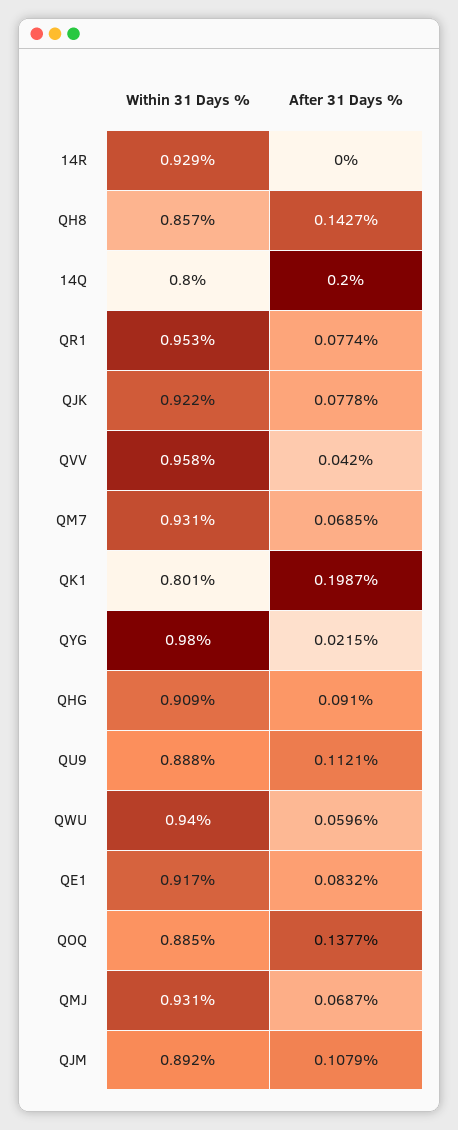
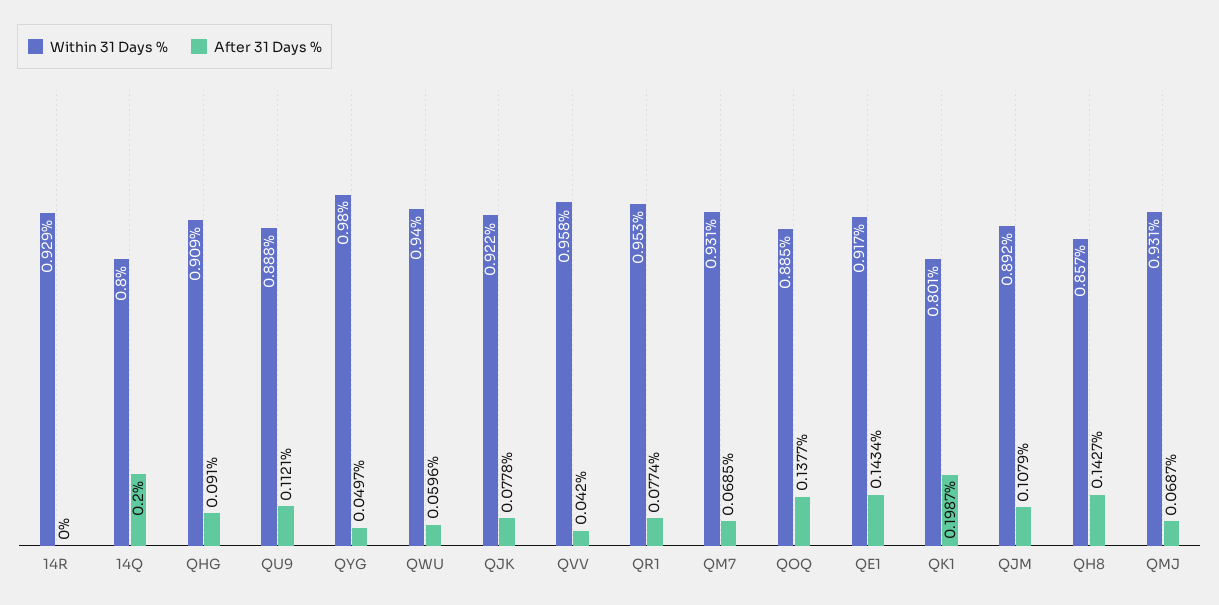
  {
    "Within 31 Days %": {
      "14R": 0.929,
      "QH8": 0.857,
      "14Q": 0.8,
      "QR1": 0.953,
      "QJK": 0.922,
      "QVV": 0.958,
      "QM7": 0.931,
      "QK1": 0.801,
      "QYG": 0.98,
      "QHG": 0.909,
      "QU9": 0.888,
      "QWU": 0.94,
      "QE1": 0.917,
      "QOQ": 0.885,
      "QMJ": 0.931,
      "QJM": 0.892
    },
    "After 31 Days %": {
      "14R": 0,
      "QH8": 0.1427,
      "14Q": 0.2,
      "QR1": 0.0774,
      "QJK": 0.0778,
      "QVV": 0.042,
      "QM7": 0.0685,
      "QK1": 0.1987,
-     "QYG": 0.0215,
+     "QYG": 0.0497,
      "QHG": 0.091,
      "QU9": 0.1121,
      "QWU": 0.0596,
-     "QE1": 0.0832,
+     "QE1": 0.1434,
      "QOQ": 0.1377,
      "QMJ": 0.0687,
      "QJM": 0.1079
    }
  }

